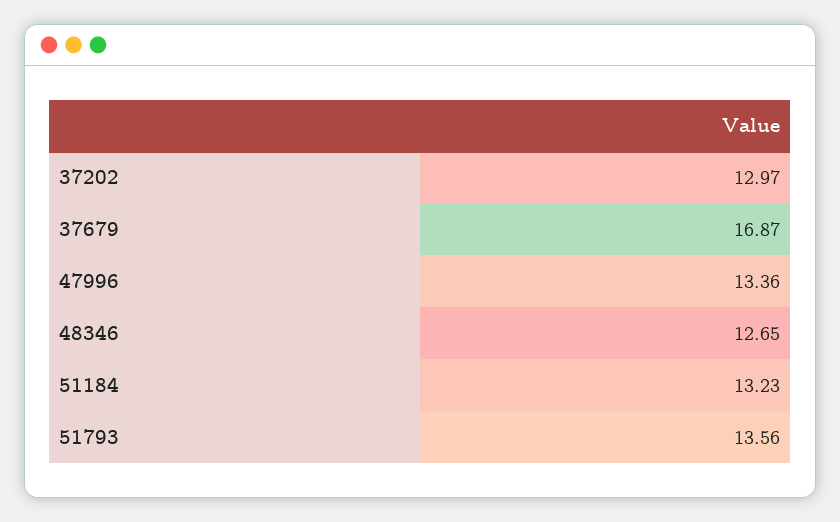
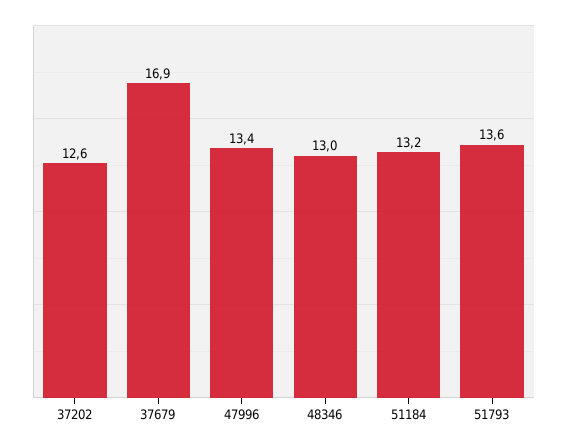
  {
-   "37202": 12.97,
+   "37202": 12.6,
    "37679": 16.87,
    "47996": 13.36,
-   "48346": 12.65,
+   "48346": 13,
    "51184": 13.23,
    "51793": 13.56
  }

